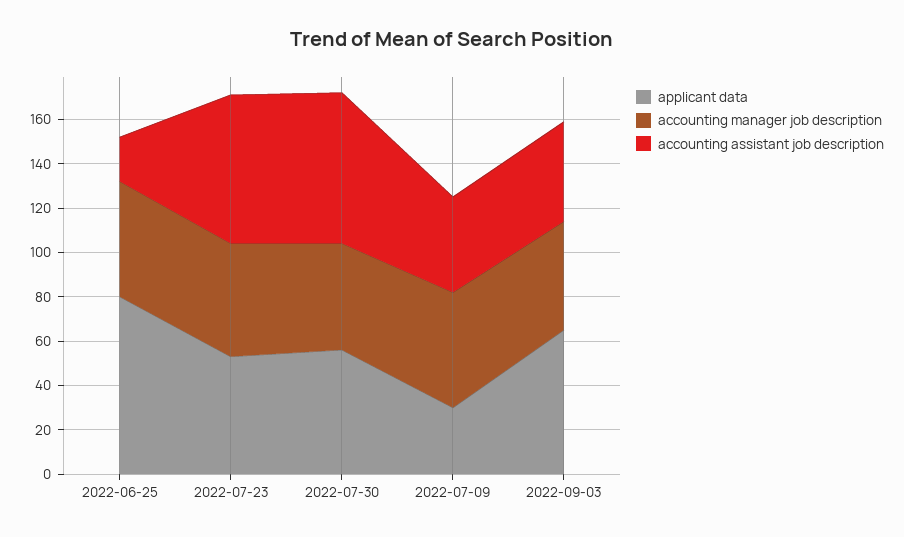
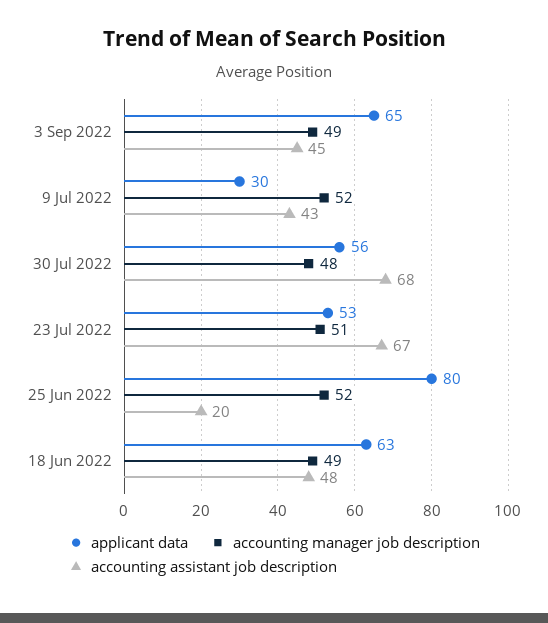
  {
    "applicant data": {
      "2022-06-25": 80,
      "2022-07-23": 53,
      "2022-07-30": 56,
      "2022-07-09": 30,
-     "2022-09-03": 65
+     "2022-09-03": 65,
+     "18 Jun 2022": 63
    },
    "accounting manager job description": {
      "2022-06-25": 52,
      "2022-07-23": 51,
      "2022-07-30": 48,
      "2022-07-09": 52,
-     "2022-09-03": 49
+     "2022-09-03": 49,
+     "18 Jun 2022": 49
    },
    "accounting assistant job description": {
      "2022-06-25": 20,
      "2022-07-23": 67,
      "2022-07-30": 68,
      "2022-07-09": 43,
-     "2022-09-03": 45
+     "2022-09-03": 45,
+     "18 Jun 2022": 48
    }
  }

